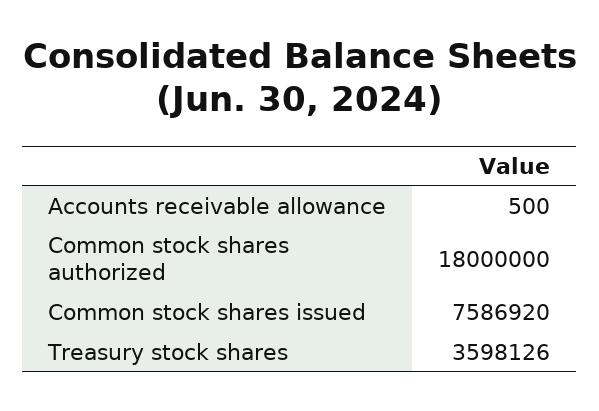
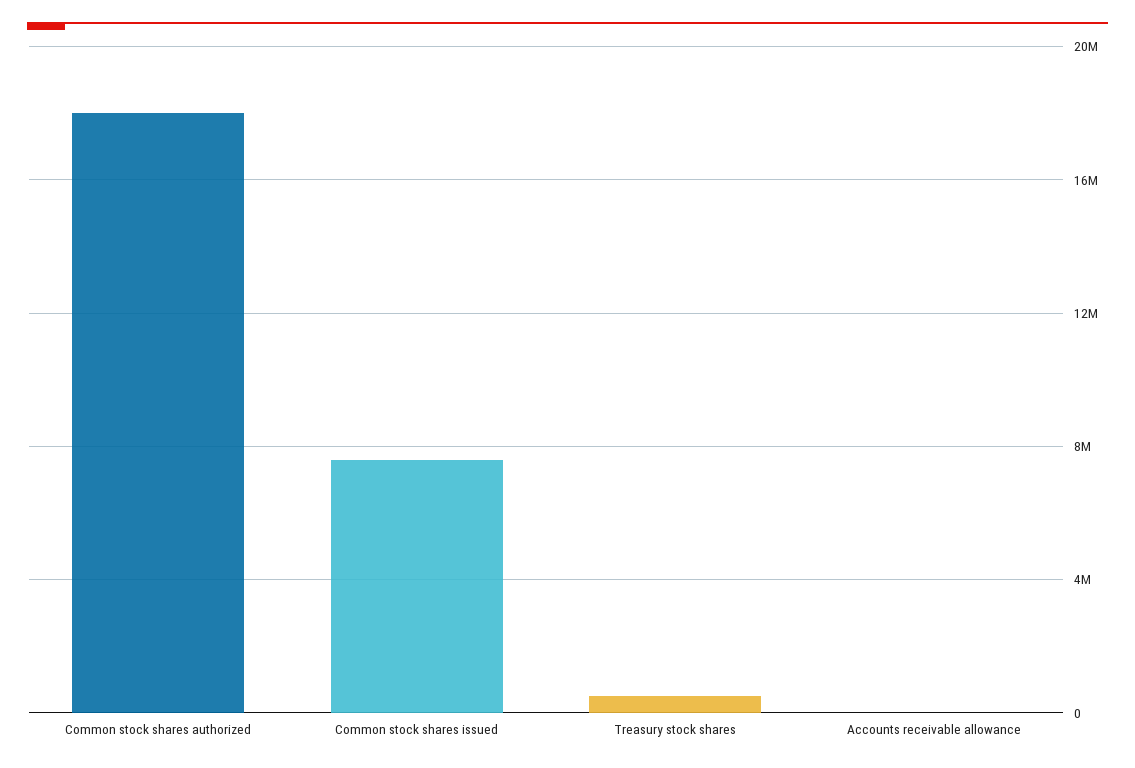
  {
    "Accounts receivable allowance": 500,
    "Common stock shares authorized": 18000000,
    "Common stock shares issued": 7586920,
-   "Treasury stock shares": 3598126
+   "Treasury stock shares": 500000
  }

